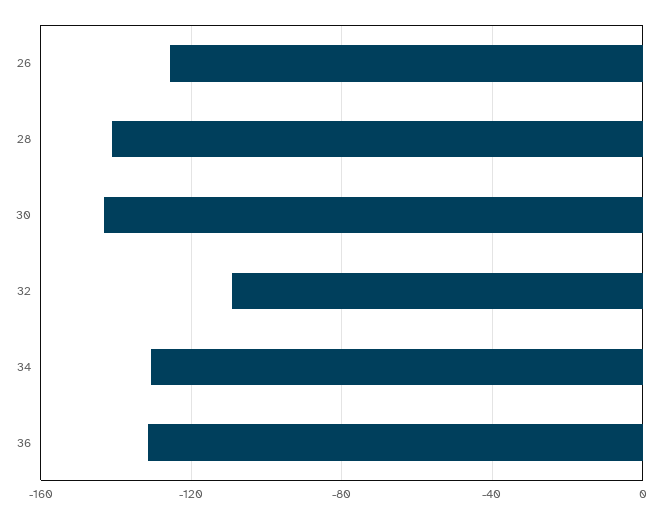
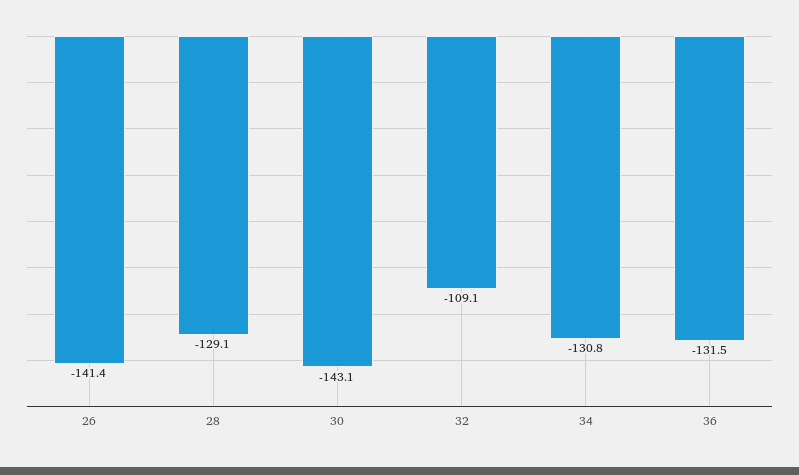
  {
-   "26": -125,
+   "26": -141.4,
-   "28": -140,
+   "28": -129.1,
    "30": -143.1,
    "32": -109.1,
    "34": -130.8,
    "36": -131.5
  }

